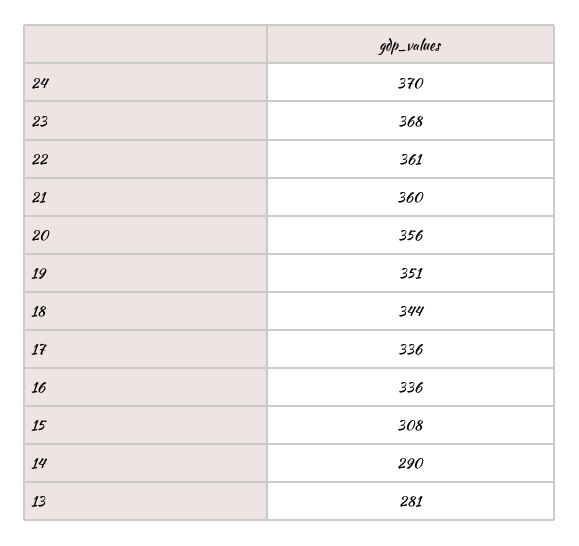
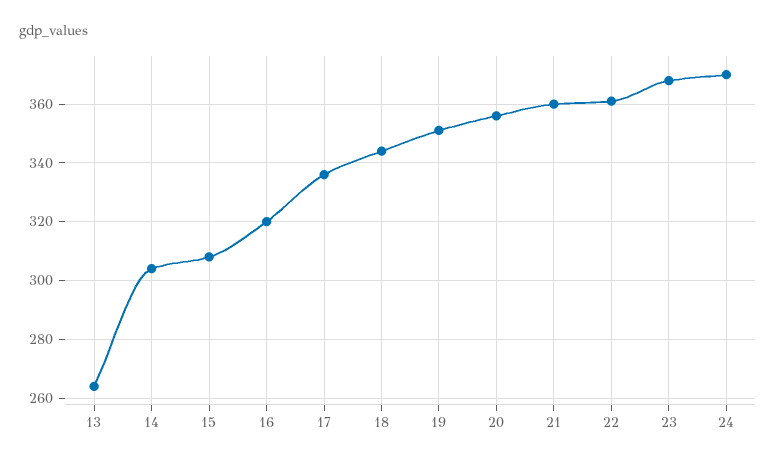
  {
    "24": 370,
    "23": 368,
    "22": 361,
    "21": 360,
    "20": 356,
    "19": 351,
    "18": 344,
    "17": 336,
-   "16": 336,
+   "16": 320,
    "15": 308,
-   "14": 290,
+   "14": 305,
-   "13": 281
+   "13": 265
  }

